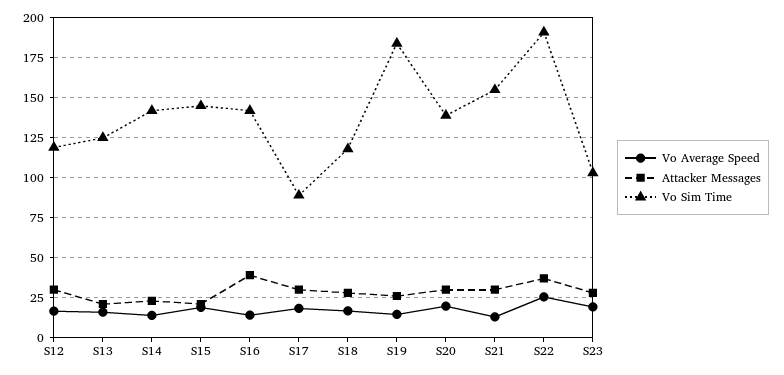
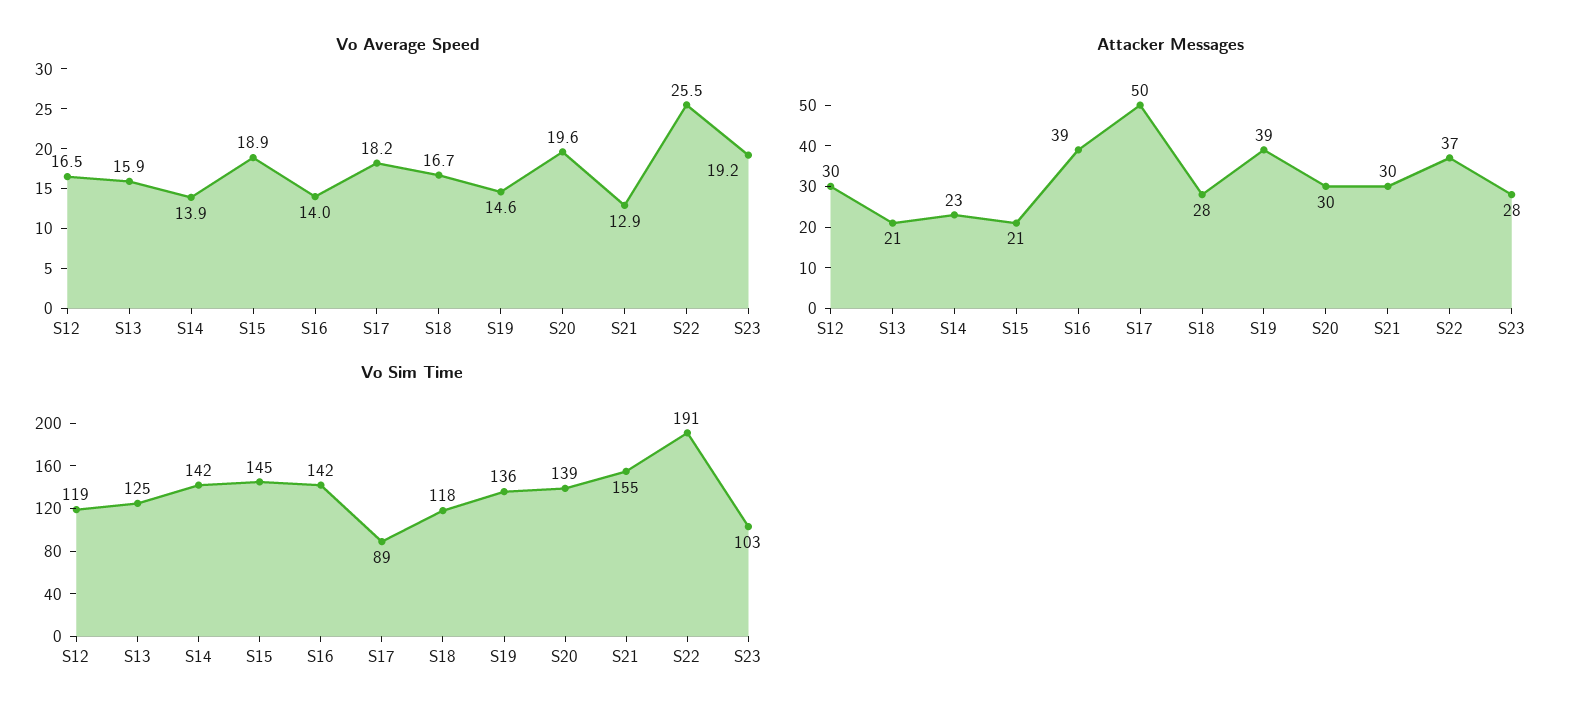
  {
    "Vo Average Speed": {
      "S12": 16.5,
      "S13": 15.9,
      "S14": 13.9,
      "S15": 18.9,
      "S16": 14,
      "S17": 18.2,
      "S18": 16.7,
      "S19": 14.6,
      "S20": 19.6,
      "S21": 12.9,
      "S22": 25.5,
      "S23": 19.2
    },
    "Attacker Messages": {
      "S12": 30,
      "S13": 21,
      "S14": 23,
      "S15": 21,
      "S16": 39,
-     "S17": 30,
+     "S17": 50,
      "S18": 28,
-     "S19": 25,
+     "S19": 39,
      "S20": 30,
      "S21": 30,
      "S22": 37,
      "S23": 28
    },
    "Vo Sim Time": {
      "S12": 119,
      "S13": 125,
      "S14": 142,
      "S15": 145,
      "S16": 142,
      "S17": 89,
      "S18": 118,
-     "S19": 185,
+     "S19": 136,
      "S20": 139,
      "S21": 155,
      "S22": 191,
      "S23": 103
    }
  }

